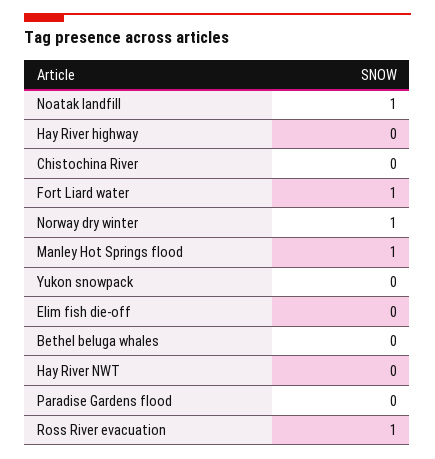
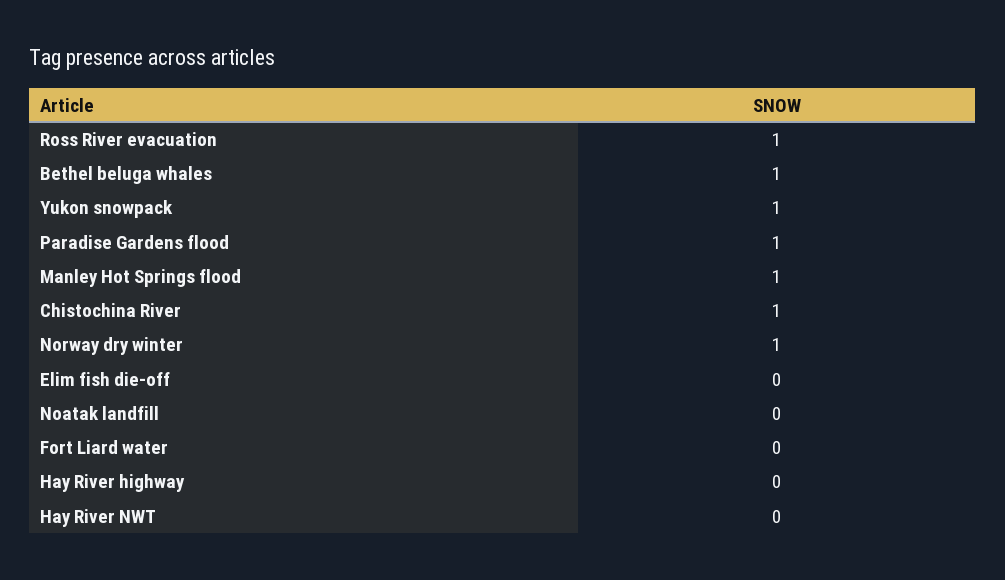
  {
-   "Noatak landfill": 1,
+   "Noatak landfill": 0,
    "Hay River highway": 0,
-   "Chistochina River": 0,
+   "Chistochina River": 1,
-   "Fort Liard water": 1,
+   "Fort Liard water": 0,
    "Norway dry winter": 1,
    "Manley Hot Springs flood": 1,
-   "Yukon snowpack": 0,
+   "Yukon snowpack": 1,
    "Elim fish die-off": 0,
-   "Bethel beluga whales": 0,
+   "Bethel beluga whales": 1,
    "Hay River NWT": 0,
-   "Paradise Gardens flood": 0,
+   "Paradise Gardens flood": 1,
    "Ross River evacuation": 1
  }

